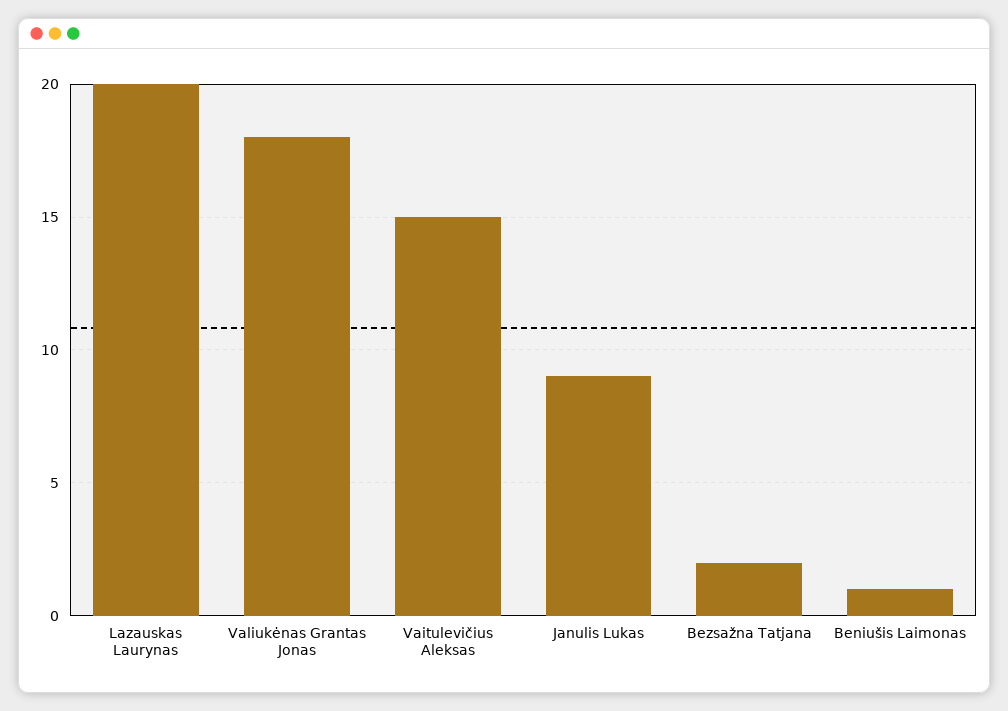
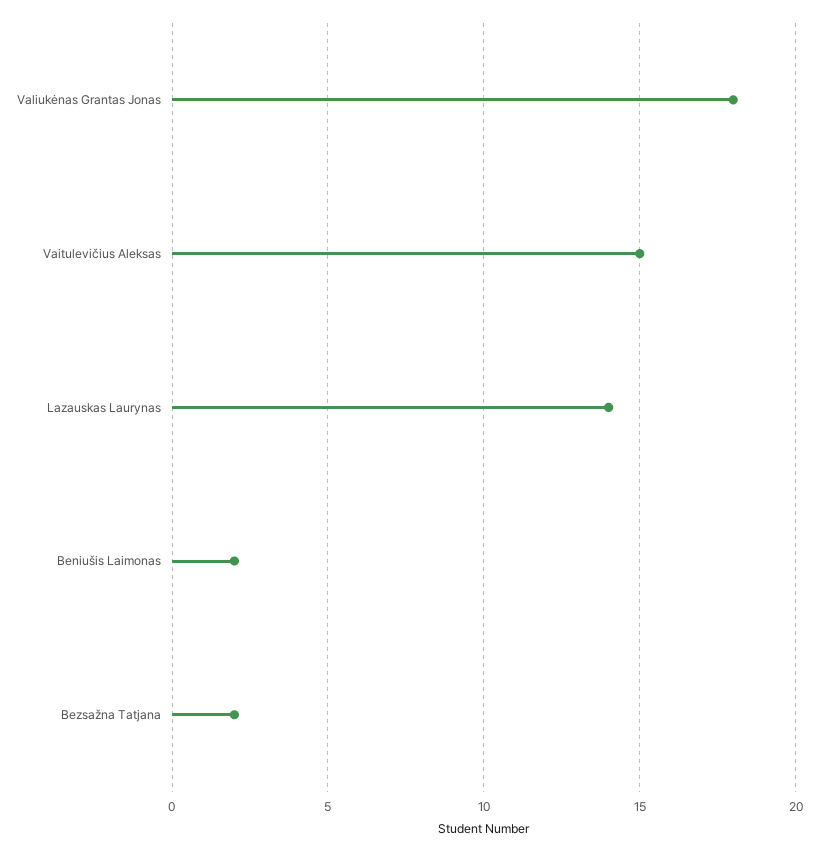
  {
-   "Lazauskas Laurynas": 20,
+   "Lazauskas Laurynas": 14,
    "Valiukėnas Grantas Jonas": 18,
    "Vaitulevičius Aleksas": 15,
-   "Janulis Lukas": 9,
    "Bezsažna Tatjana": 2,
-   "Beniušis Laimonas": 1
+   "Beniušis Laimonas": 2
  }

